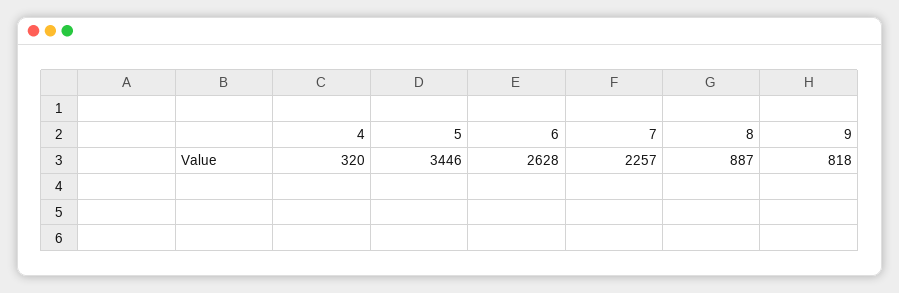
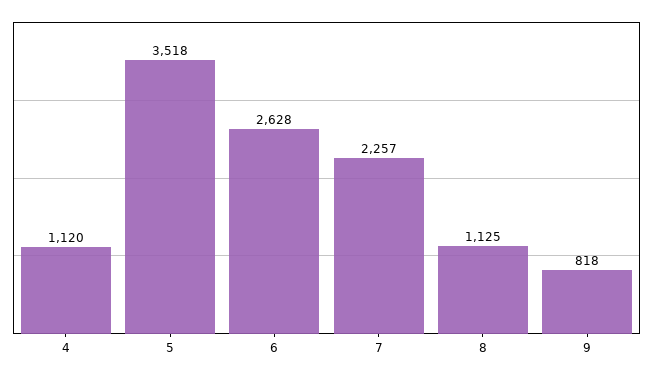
  {
-   "4": 320,
+   "4": 1120,
-   "5": 3446,
+   "5": 3518,
    "6": 2628,
    "7": 2257,
-   "8": 887,
+   "8": 1125,
    "9": 818
  }

